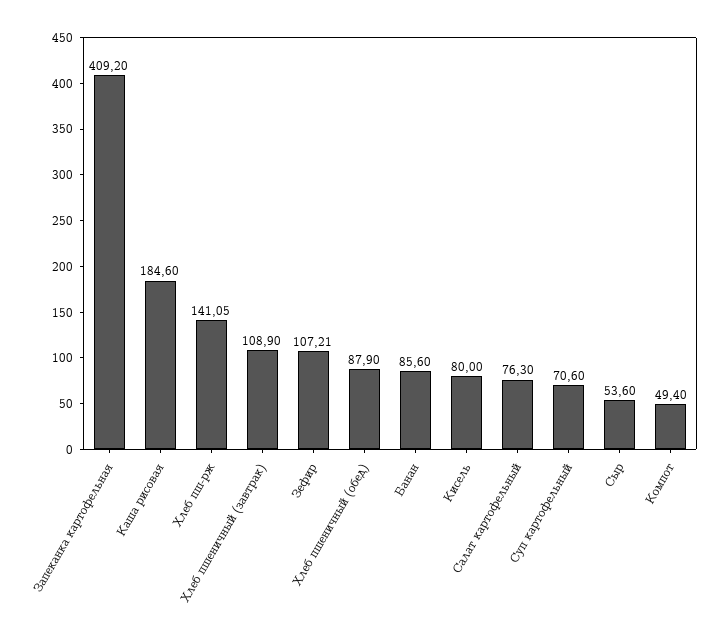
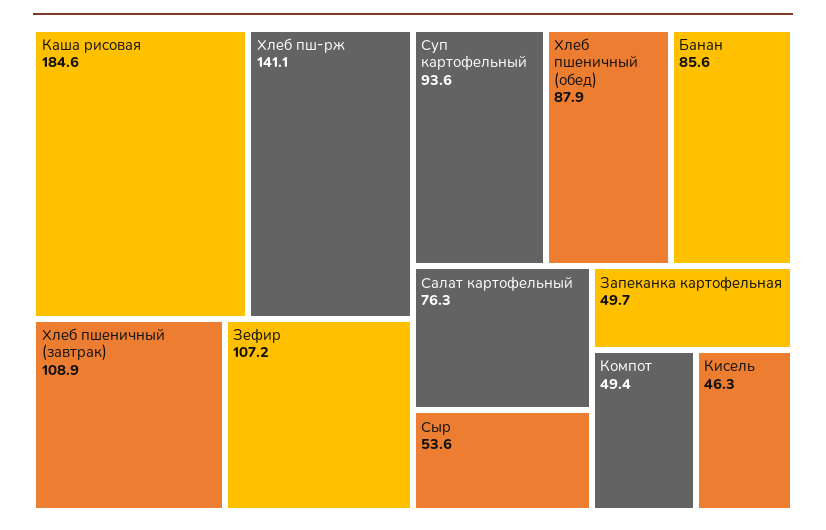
  {
-   "Запеканка картофельная": 409.2,
+   "Запеканка картофельная": 49.7,
    "Каша рисовая": 184.6,
    "Хлеб пш-рж": 141.05,
    "Хлеб пшеничный (завтрак)": 108.9,
    "Зефир": 107.21,
    "Хлеб пшеничный (обед)": 87.9,
    "Банан": 85.6,
-   "Кисель": 80,
+   "Кисель": 46.3,
    "Салат картофельный": 76.3,
-   "Суп картофельный": 70.6,
+   "Суп картофельный": 93.6,
    "Сыр": 53.6,
    "Компот": 49.4
  }

